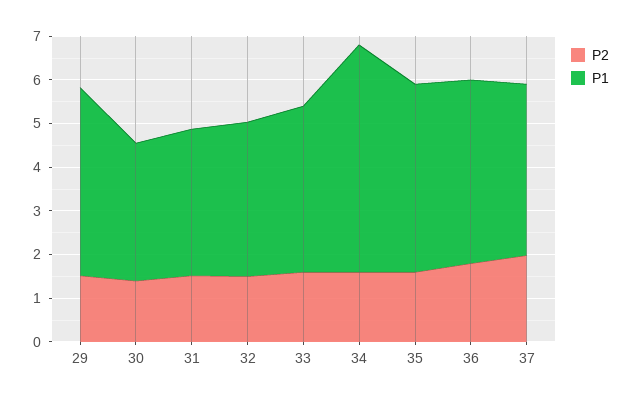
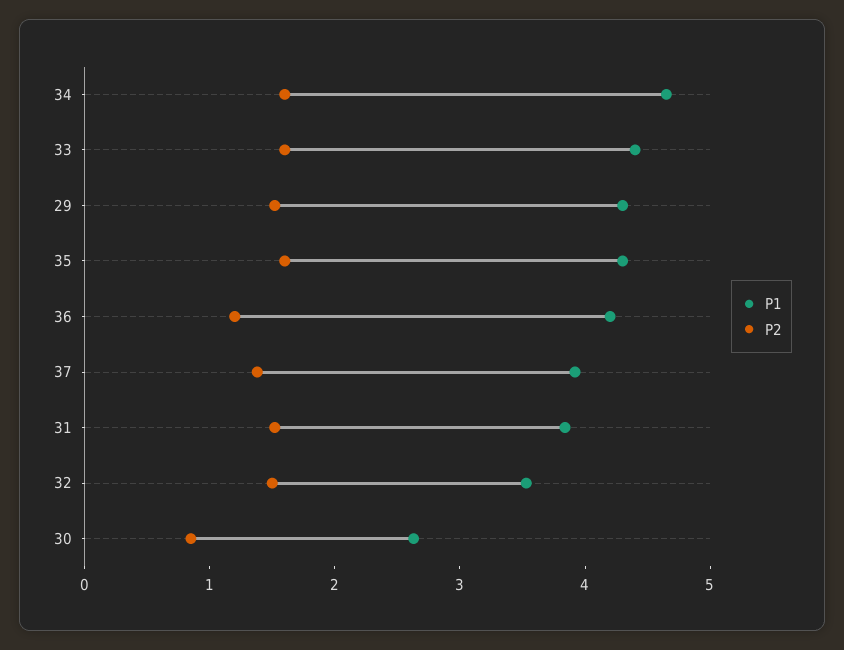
  {
    "P2": {
      "29": 1.6,
-     "30": 1.4,
+     "30": 0.8,
      "31": 1.6,
      "32": 1.6,
      "33": 1.6,
      "34": 1.6,
      "35": 1.6,
-     "36": 1.8,
+     "36": 1.2,
-     "37": 2
+     "37": 1.4
    },
    "P1": {
      "29": 4.4,
-     "30": 3.2,
+     "30": 2.6,
-     "31": 3.4,
+     "31": 3.8,
      "32": 3.6,
-     "33": 3.8,
+     "33": 4.4,
-     "34": 5.2,
+     "34": 4.6,
      "35": 4.4,
      "36": 4.2,
      "37": 4
    }
  }

